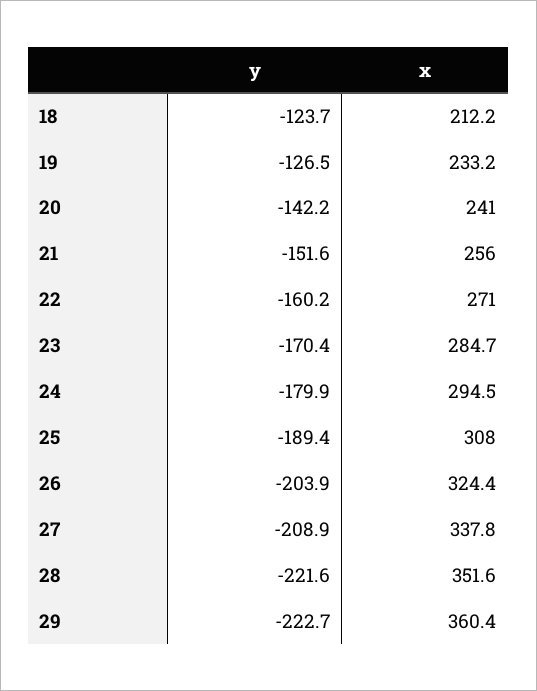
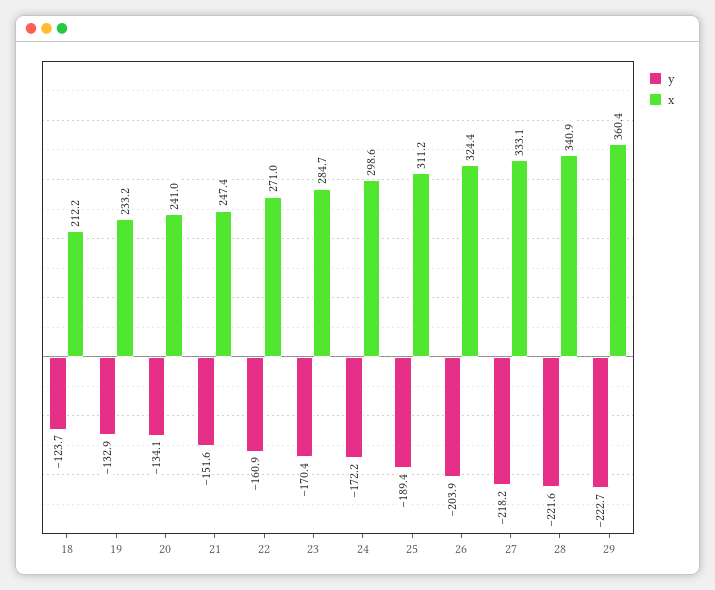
  {
    "y": {
      "18": -123.7,
-     "19": -126.5,
+     "19": -132.9,
-     "20": -142.2,
+     "20": -134.1,
      "21": -151.6,
-     "22": -160.2,
+     "22": -160.9,
      "23": -170.4,
-     "24": -179.9,
+     "24": -172.2,
      "25": -189.4,
      "26": -203.9,
-     "27": -208.9,
+     "27": -218.2,
      "28": -221.6,
      "29": -222.7
    },
    "x": {
      "18": 212.2,
      "19": 233.2,
      "20": 241,
-     "21": 256,
+     "21": 247.4,
      "22": 271,
      "23": 284.7,
-     "24": 294.5,
+     "24": 298.6,
-     "25": 308,
+     "25": 311.2,
      "26": 324.4,
-     "27": 337.8,
+     "27": 333.1,
-     "28": 351.6,
+     "28": 340.9,
      "29": 360.4
    }
  }

